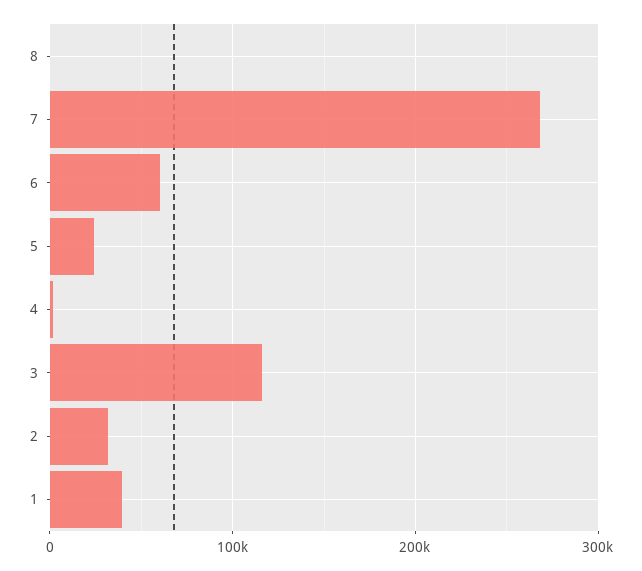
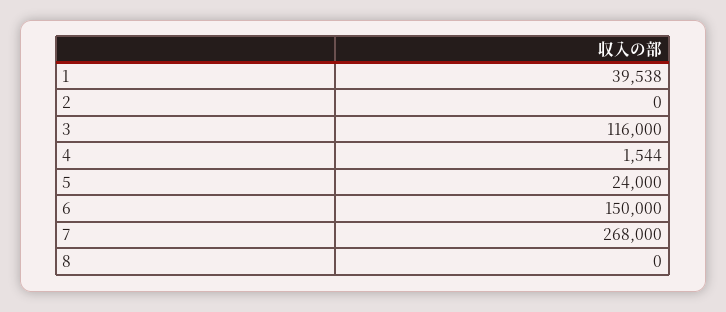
  {
    "8": 0,
    "7": 268000,
-   "6": 60000,
+   "6": 150000,
    "5": 24000,
    "4": 1544,
    "3": 116000,
-   "2": 30000,
+   "2": 0,
    "1": 39538
  }

